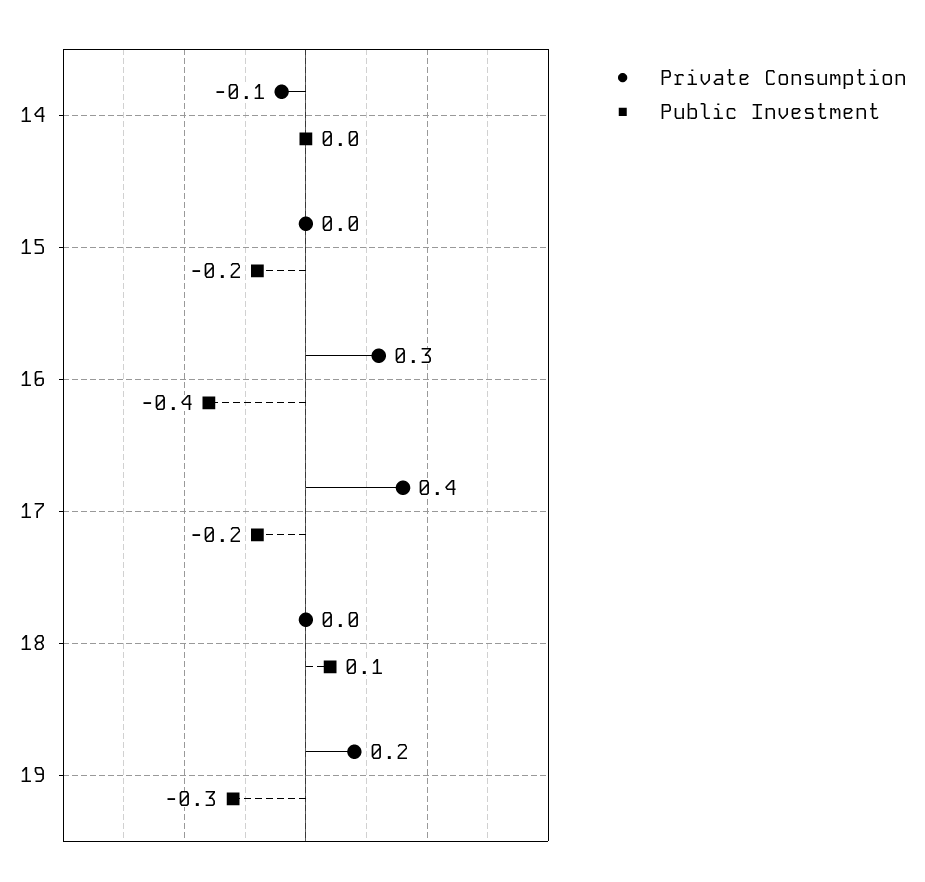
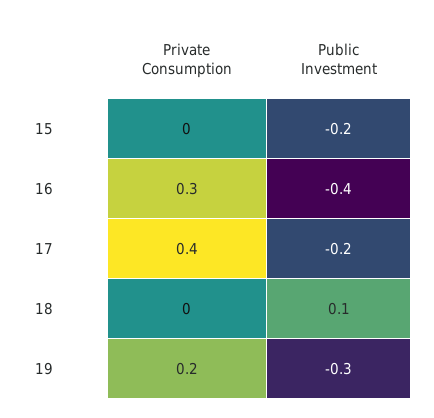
  {
    "Private Consumption": {
-     "14": -0.1,
      "15": 0,
      "16": 0.3,
      "17": 0.4,
      "18": 0,
      "19": 0.2
    },
    "Public Investment": {
-     "14": 0,
      "15": -0.2,
      "16": -0.4,
      "17": -0.2,
      "18": 0.1,
      "19": -0.3
    }
  }

